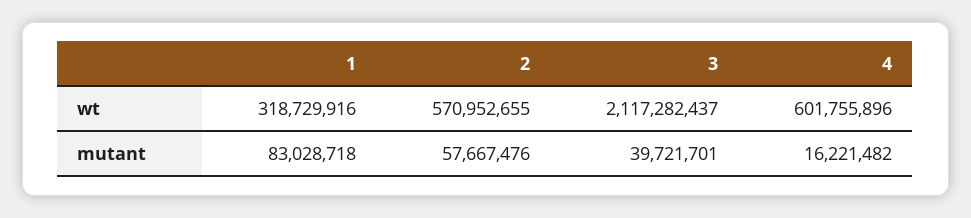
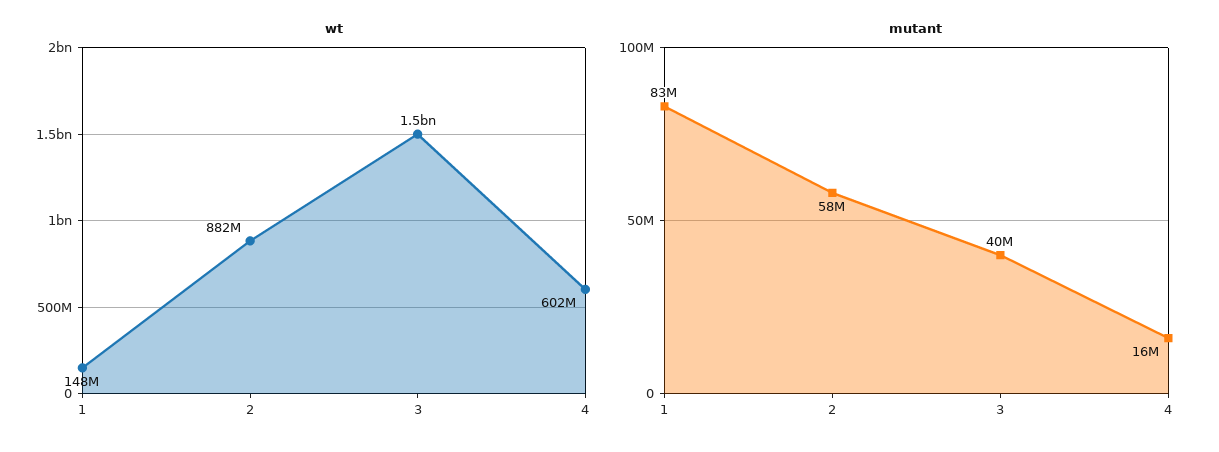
  {
    "wt": {
-     "1": 318729916,
+     "1": 148000000,
-     "2": 570952655,
+     "2": 882000000,
-     "3": 2117282437,
+     "3": 1500000000,
      "4": 601755896
    },
    "mutant": {
      "1": 83028718,
      "2": 57667476,
      "3": 39721701,
      "4": 16221482
    }
  }

